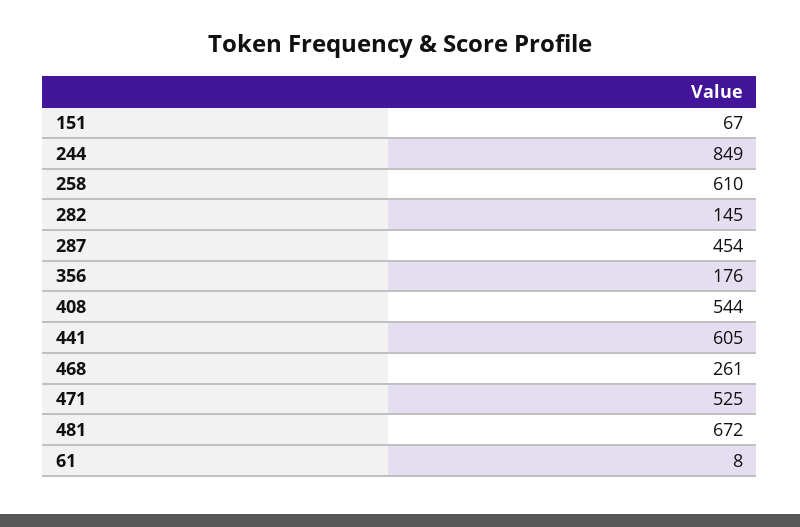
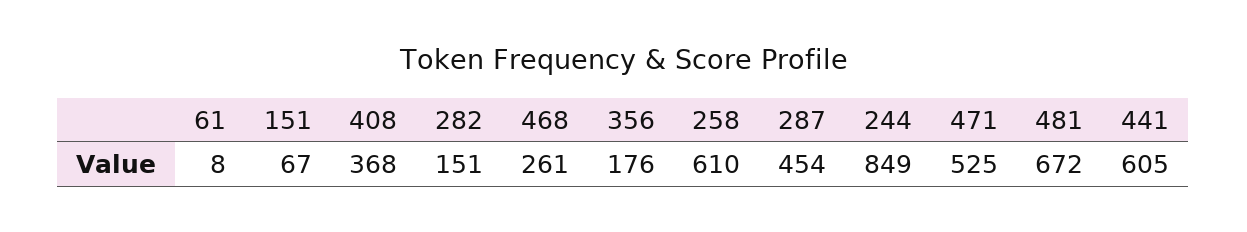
  {
    "151": 67,
    "244": 849,
    "258": 610,
-   "282": 145,
+   "282": 151,
    "287": 454,
    "356": 176,
-   "408": 544,
+   "408": 368,
    "441": 605,
    "468": 261,
    "471": 525,
    "481": 672,
    "61": 8
  }

